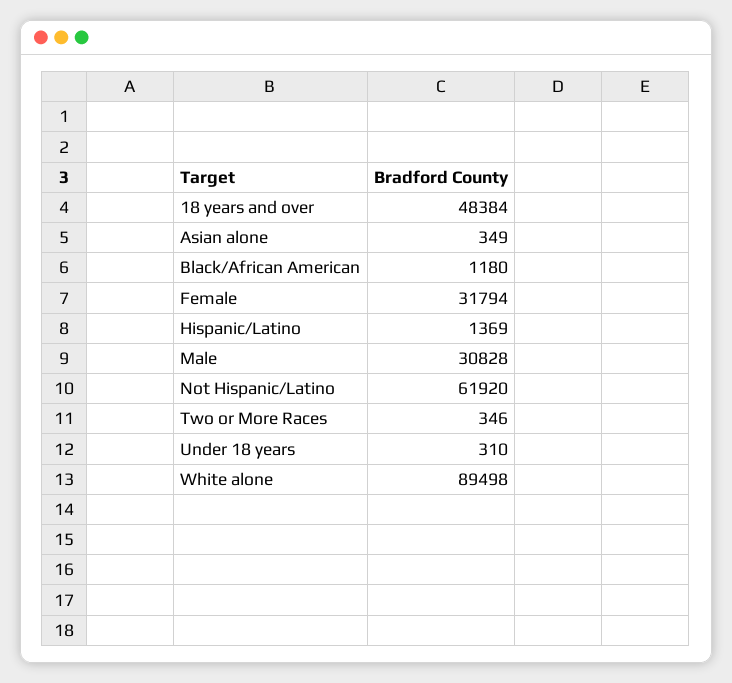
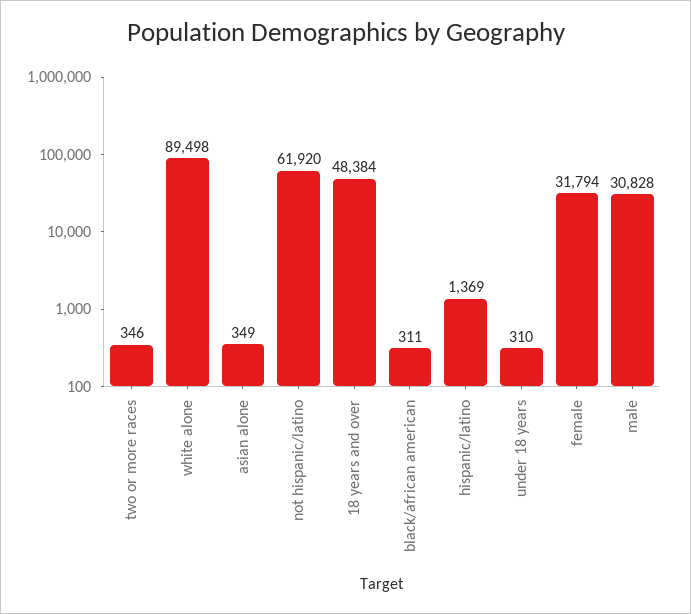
  {
    "18 years and over": 48384,
    "Asian alone": 349,
-   "Black/African American": 1180,
+   "Black/African American": 311,
    "Female": 31794,
    "Hispanic/Latino": 1369,
    "Male": 30828,
    "Not Hispanic/Latino": 61920,
    "Two or More Races": 346,
    "Under 18 years": 310,
    "White alone": 89498
  }

